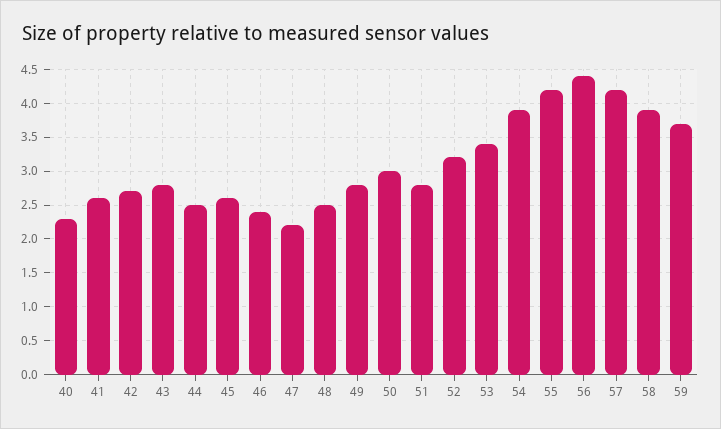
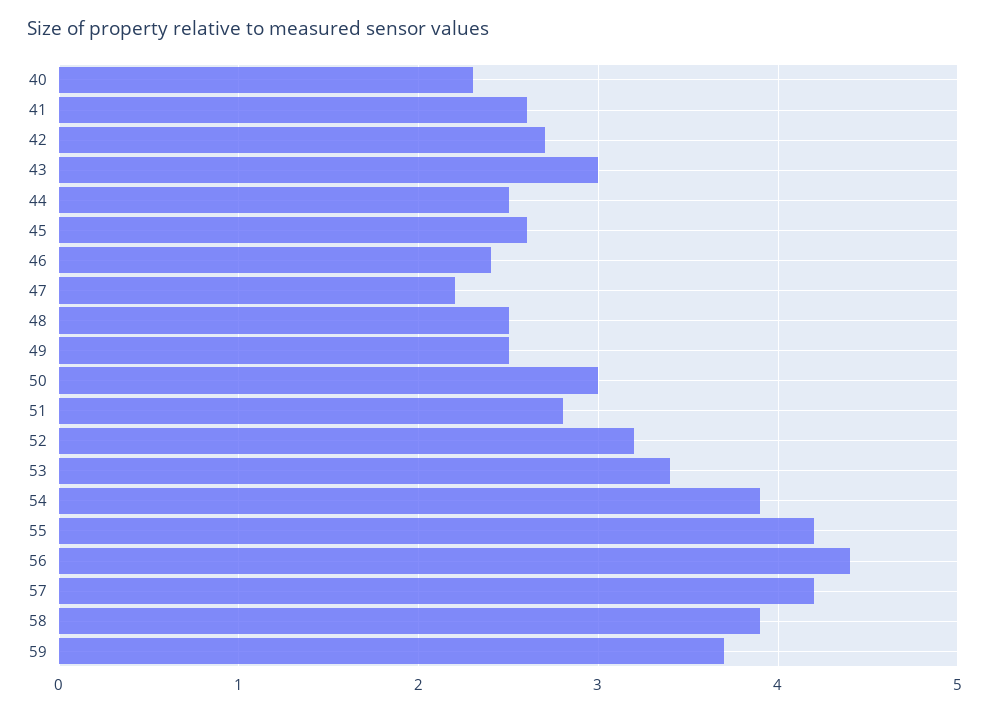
  {
    "40": 2.3,
    "41": 2.6,
    "42": 2.7,
-   "43": 2.8,
+   "43": 3,
    "44": 2.5,
    "45": 2.6,
    "46": 2.4,
    "47": 2.2,
    "48": 2.5,
-   "49": 2.8,
+   "49": 2.5,
    "50": 3,
    "51": 2.8,
    "52": 3.2,
    "53": 3.4,
    "54": 3.9,
    "55": 4.2,
    "56": 4.4,
    "57": 4.2,
    "58": 3.9,
    "59": 3.7
  }

